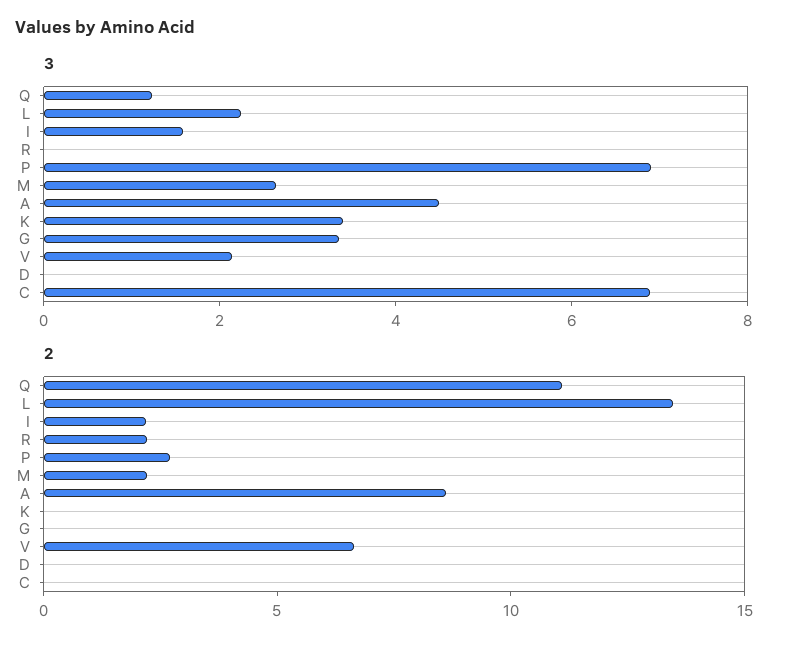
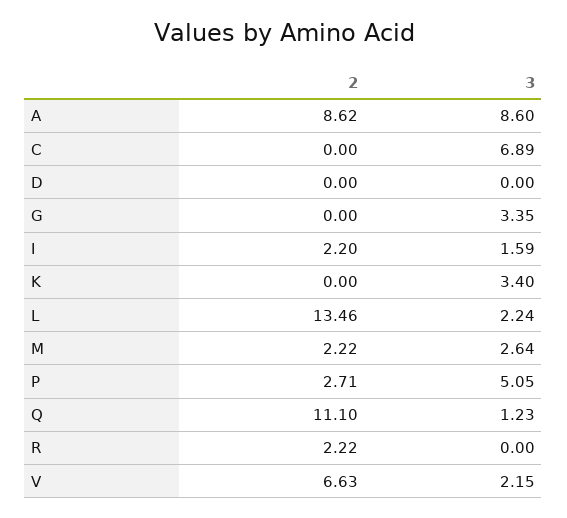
  {
    "3": {
      "Q": 1.23,
      "L": 2.24,
      "I": 1.59,
      "R": 0,
-     "P": 7,
+     "P": 5.05,
      "M": 2.64,
-     "A": 4.5,
+     "A": 8.6,
      "K": 3.4,
      "G": 3.35,
      "V": 2.15,
      "D": 0,
      "C": 6.89
    },
    "2": {
      "Q": 11.1,
      "L": 13.46,
      "I": 2.2,
      "R": 2.22,
      "P": 2.71,
      "M": 2.22,
      "A": 8.62,
      "K": 0,
      "G": 0,
      "V": 6.63,
      "D": 0,
      "C": 0
    }
  }

